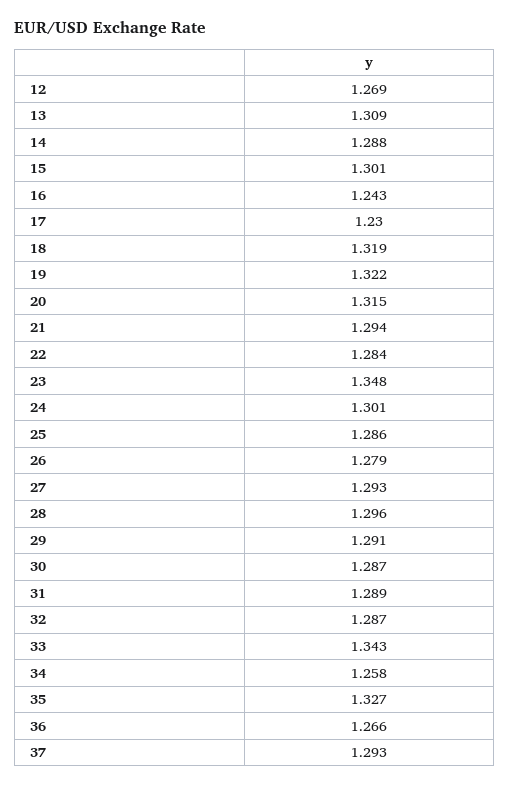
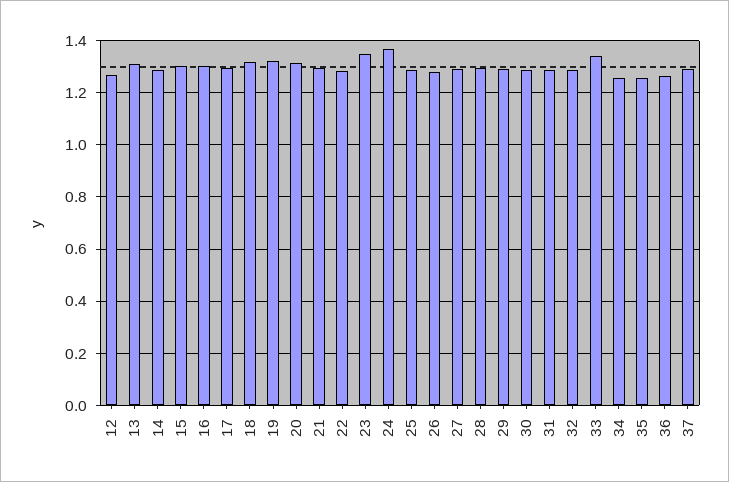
  {
    "12": 1.269,
    "13": 1.309,
    "14": 1.288,
    "15": 1.301,
-   "16": 1.243,
+   "16": 1.3,
-   "17": 1.23,
+   "17": 1.3,
    "18": 1.319,
    "19": 1.322,
    "20": 1.315,
    "21": 1.294,
    "22": 1.284,
    "23": 1.348,
-   "24": 1.301,
+   "24": 1.375,
    "25": 1.286,
    "26": 1.279,
    "27": 1.293,
    "28": 1.296,
    "29": 1.291,
    "30": 1.287,
    "31": 1.289,
    "32": 1.287,
    "33": 1.343,
    "34": 1.258,
-   "35": 1.327,
+   "35": 1.25,
    "36": 1.266,
    "37": 1.293
  }

